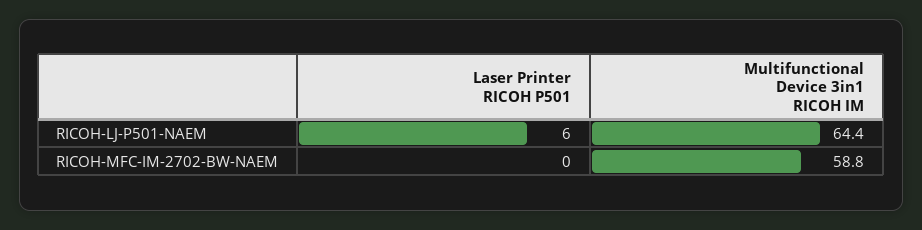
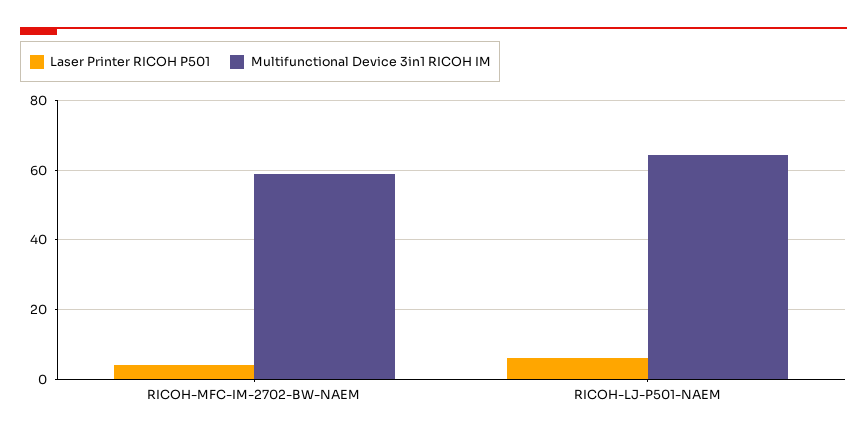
  {
    "Laser Printer RICOH P501": {
      "RICOH-LJ-P501-NAEM": 6,
-     "RICOH-MFC-IM-2702-BW-NAEM": 0
+     "RICOH-MFC-IM-2702-BW-NAEM": 4
    },
    "Multifunctional Device 3in1 RICOH IM": {
      "RICOH-LJ-P501-NAEM": 64.4,
      "RICOH-MFC-IM-2702-BW-NAEM": 58.8
    }
  }

